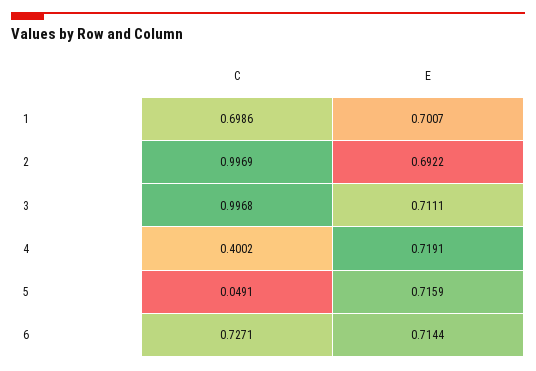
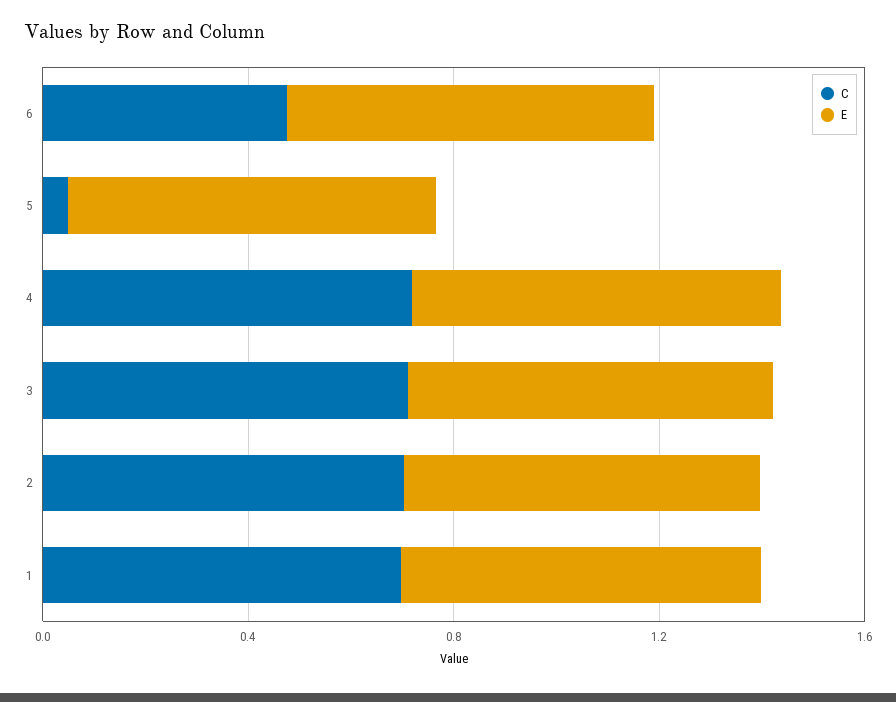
  {
    "C": {
      "1": 0.6986,
-     "2": 0.9969,
+     "2": 0.7,
-     "3": 0.9968,
+     "3": 0.7,
-     "4": 0.4002,
+     "4": 0.7,
      "5": 0.0491,
-     "6": 0.7271
+     "6": 0.5
    },
    "E": {
      "1": 0.7007,
      "2": 0.6922,
      "3": 0.7111,
      "4": 0.7191,
      "5": 0.7159,
      "6": 0.7144
    }
  }

